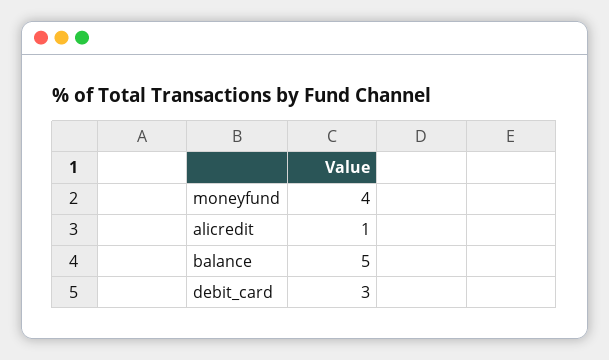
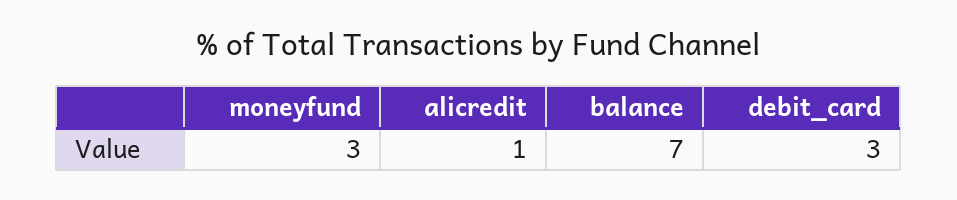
  {
-   "moneyfund": 4,
+   "moneyfund": 3,
    "alicredit": 1,
-   "balance": 5,
+   "balance": 7,
    "debit_card": 3
  }

